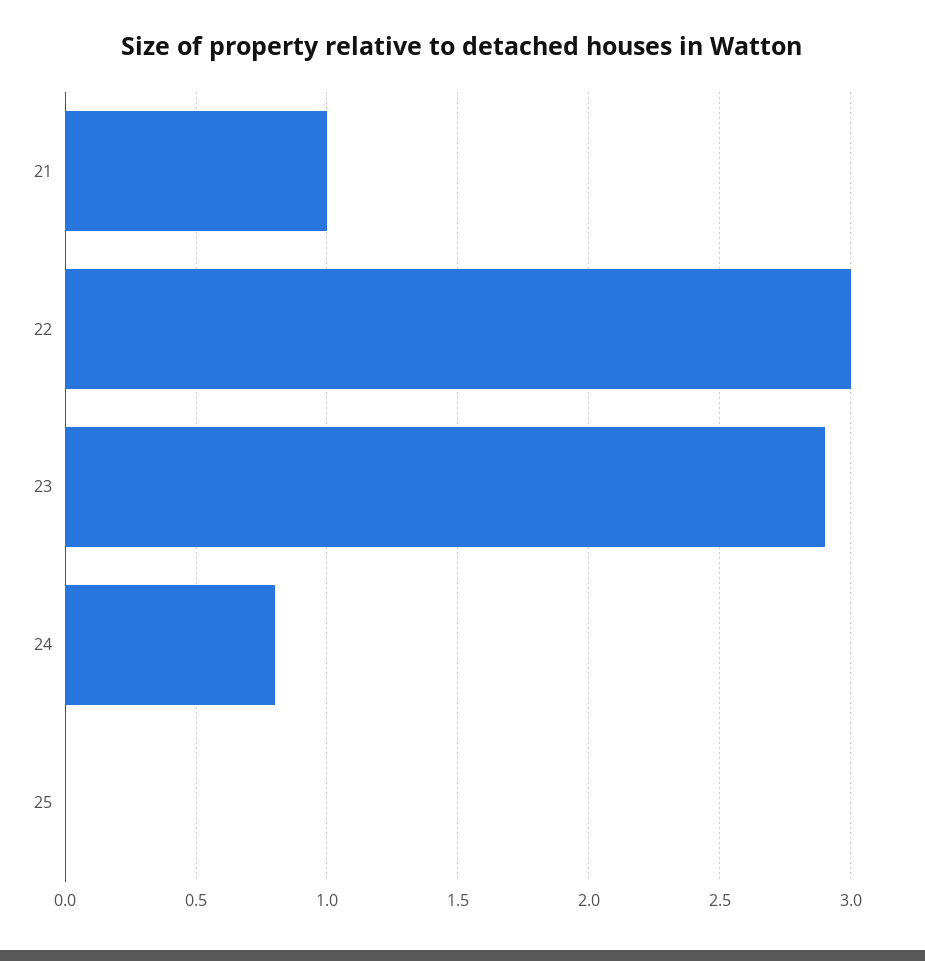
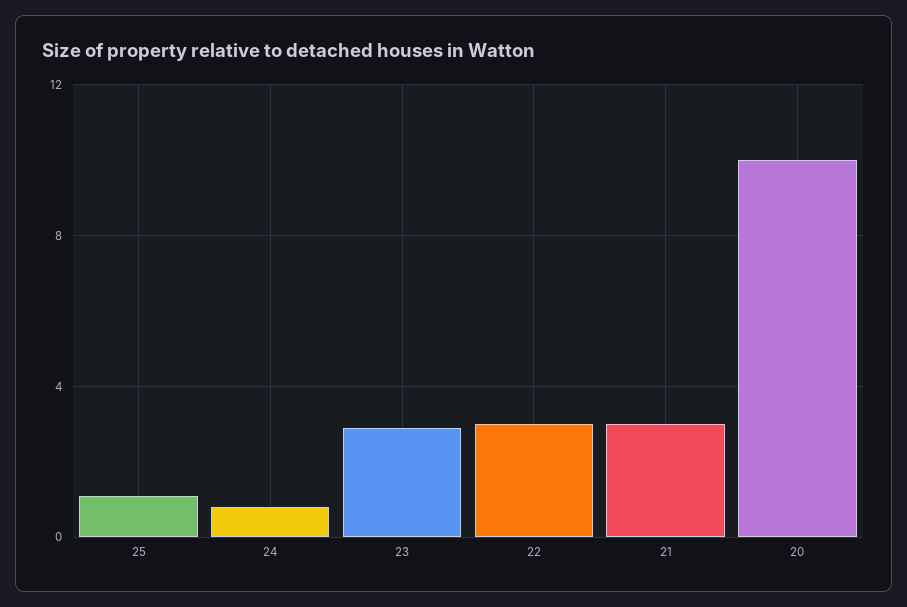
  {
-   "21": 1,
+   "21": 3,
    "22": 3,
    "23": 2.9,
    "24": 0.8,
-   "25": 0
+   "25": 1,
+   "20": 10
  }

